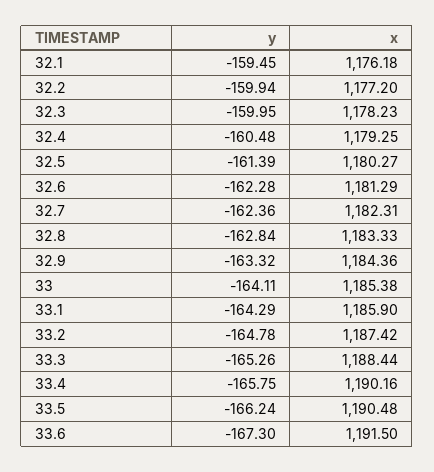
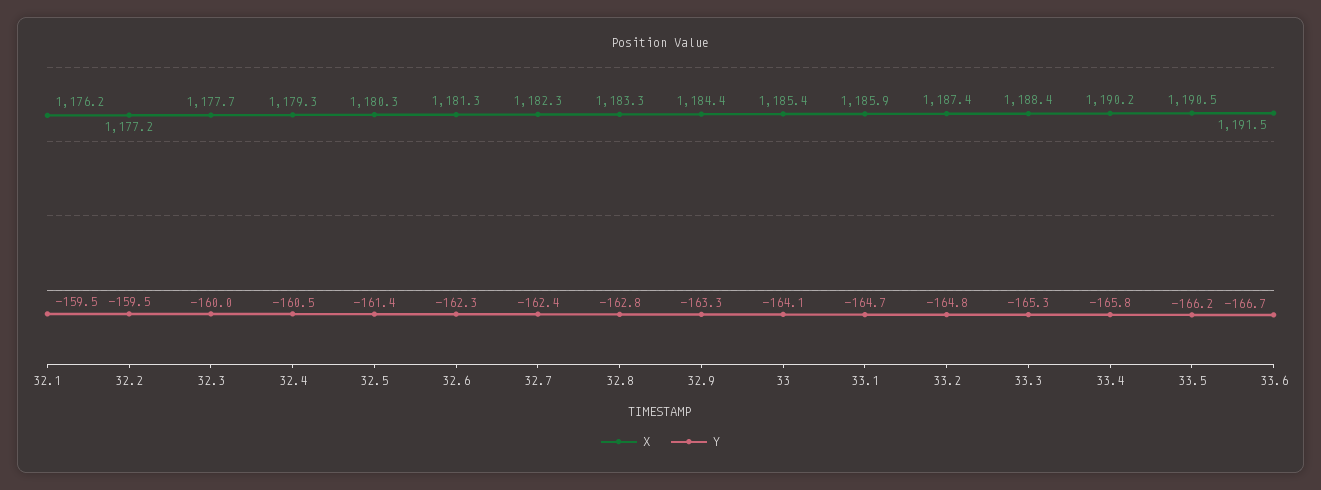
  {
    "y": {
      "32.1": -159.45,
-     "32.2": -159.94,
+     "32.2": -159.5,
      "32.3": -159.95,
      "32.4": -160.48,
      "32.5": -161.39,
      "32.6": -162.28,
      "32.7": -162.36,
      "32.8": -162.84,
      "32.9": -163.32,
      "33": -164.11,
-     "33.1": -164.29,
+     "33.1": -164.7,
      "33.2": -164.78,
      "33.3": -165.26,
      "33.4": -165.75,
      "33.5": -166.24,
-     "33.6": -167.3
+     "33.6": -166.7
    },
    "x": {
      "32.1": 1176.18,
      "32.2": 1177.2,
-     "32.3": 1178.23,
+     "32.3": 1177.7,
      "32.4": 1179.25,
      "32.5": 1180.27,
      "32.6": 1181.29,
      "32.7": 1182.31,
      "32.8": 1183.33,
      "32.9": 1184.36,
      "33": 1185.38,
      "33.1": 1185.9,
      "33.2": 1187.42,
      "33.3": 1188.44,
      "33.4": 1190.16,
      "33.5": 1190.48,
      "33.6": 1191.5
    }
  }

